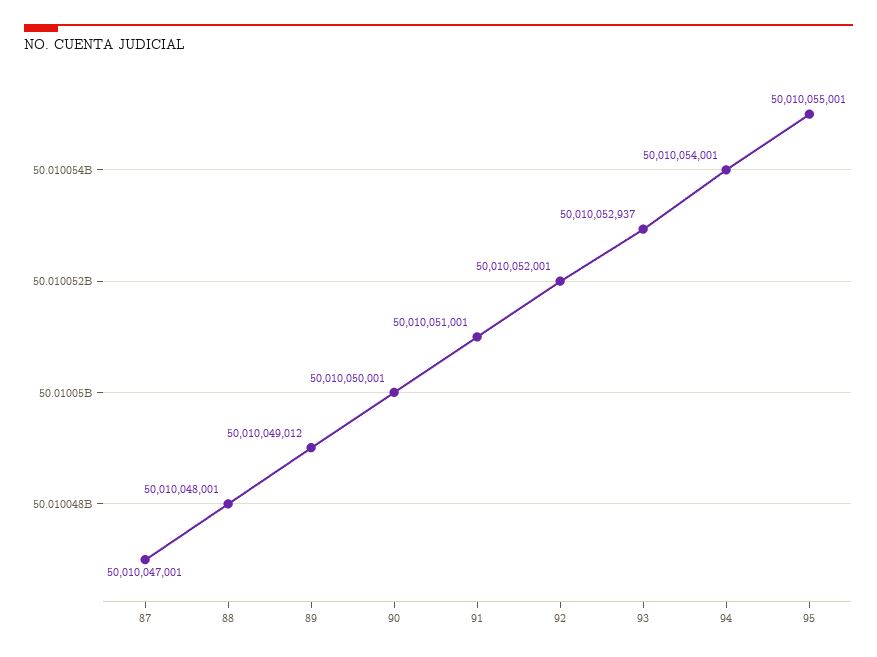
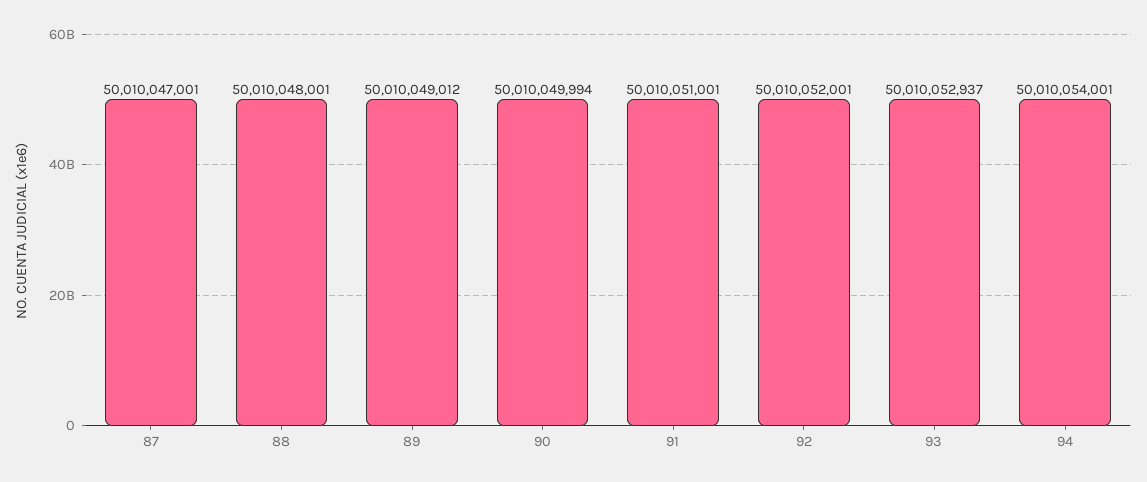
  {
    "87": 50010047001,
    "88": 50010048001,
    "89": 50010049012,
-   "90": 50010050001,
+   "90": 50010049994,
    "91": 50010051001,
    "92": 50010052001,
    "93": 50010052937,
-   "94": 50010054001,
+   "94": 50010054001
-   "95": 50010055001
  }

